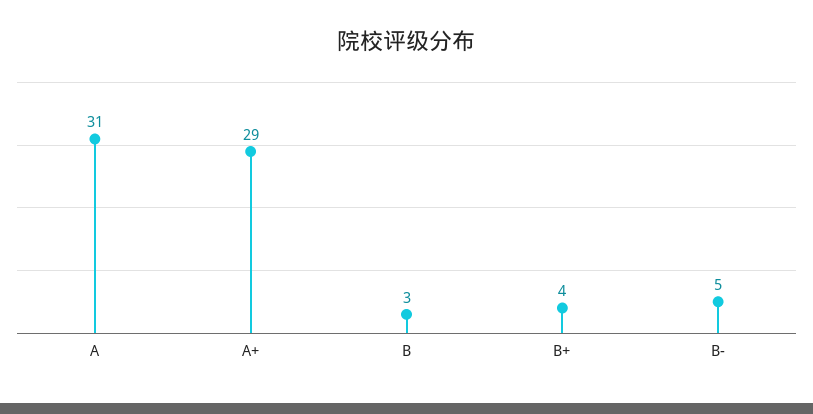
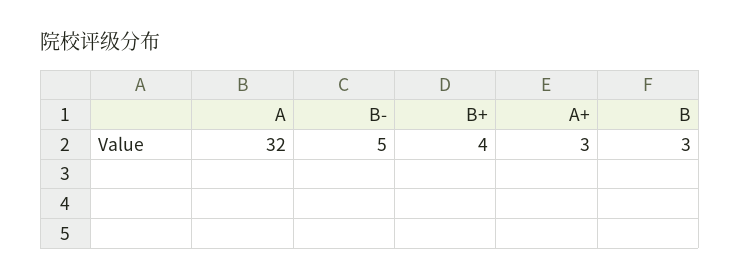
  {
-   "A": 31,
+   "A": 32,
-   "A+": 29,
+   "A+": 3,
    "B": 3,
    "B+": 4,
    "B-": 5
  }

